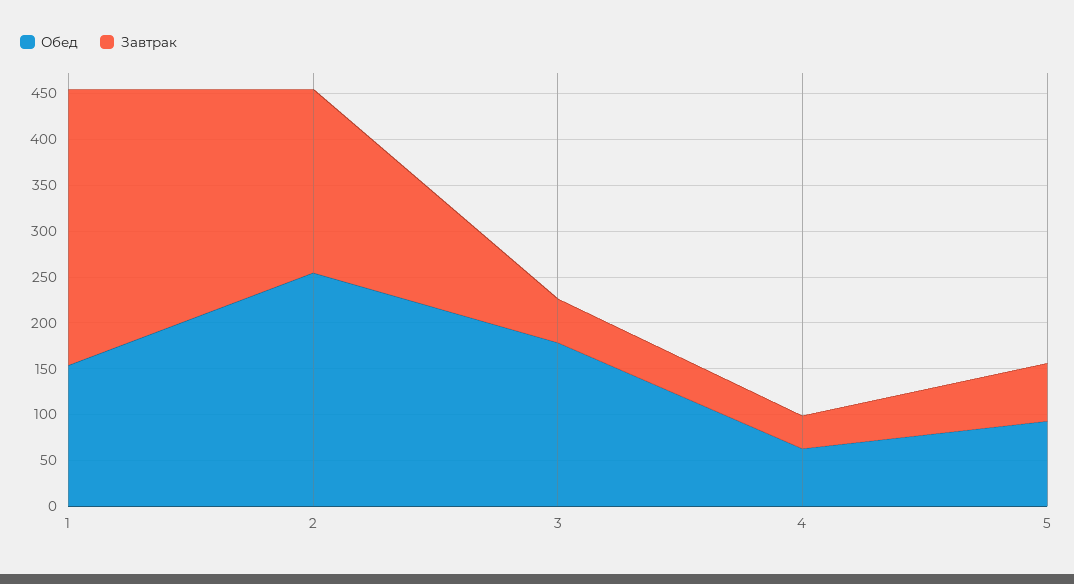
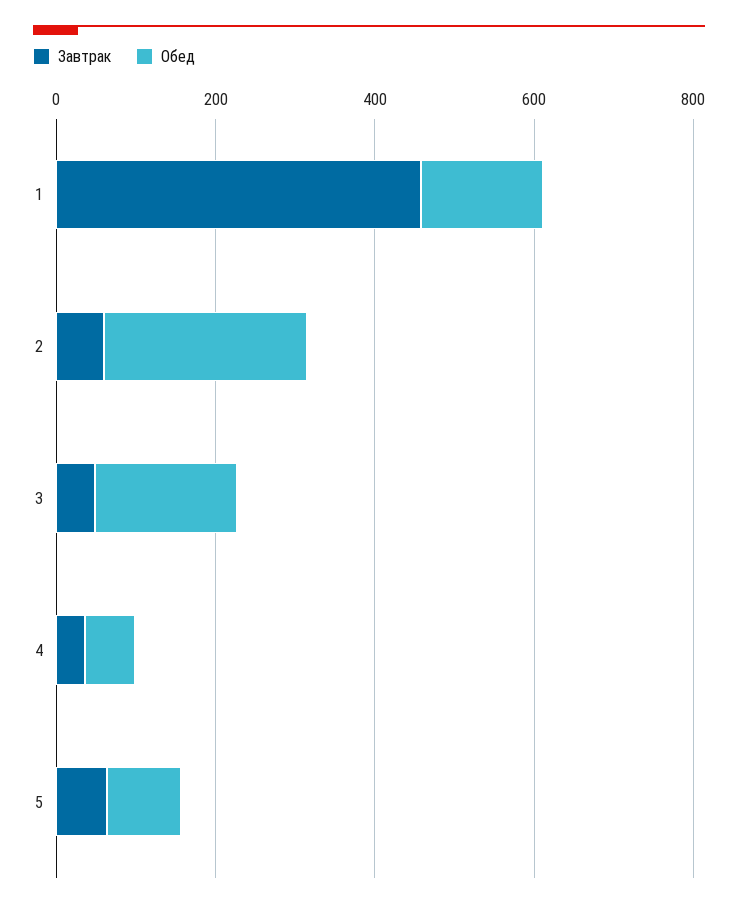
  {
    "Обед": {
      "1": 150,
      "2": 250,
      "3": 180,
      "4": 60,
      "5": 90
    },
    "Завтрак": {
-     "1": 300,
+     "1": 450,
-     "2": 200,
+     "2": 50,
      "3": 50,
      "4": 40,
      "5": 60
    }
  }

